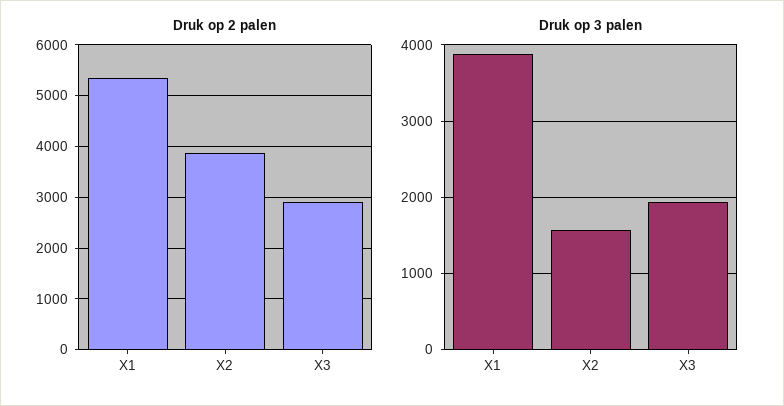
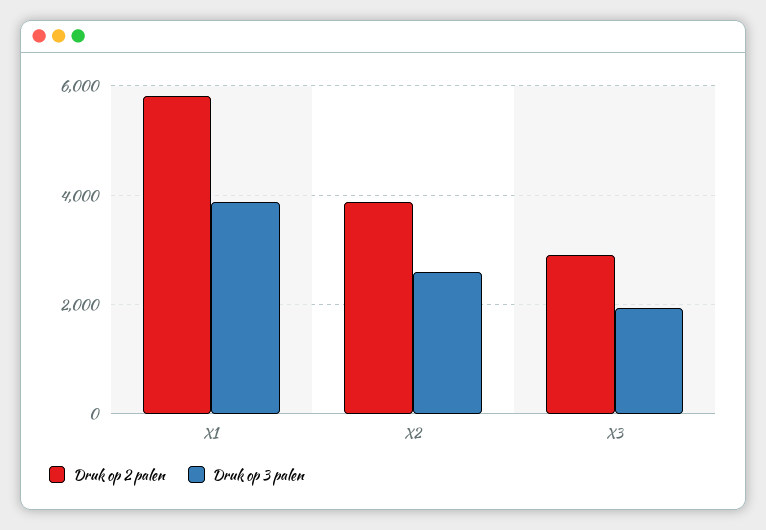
  {
    "Druk op 2 palen": {
-     "X1": 5400,
+     "X1": 5800,
      "X2": 3800,
      "X3": 3000
    },
    "Druk op 3 palen": {
      "X1": 3900,
-     "X2": 1600,
+     "X2": 2600,
      "X3": 1900
    }
  }

